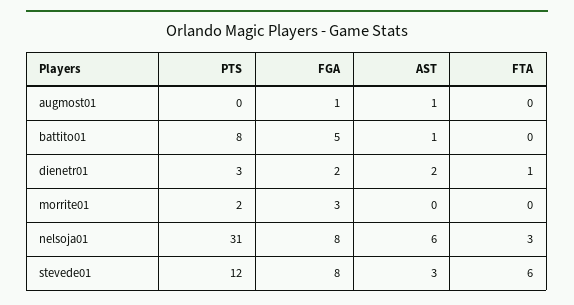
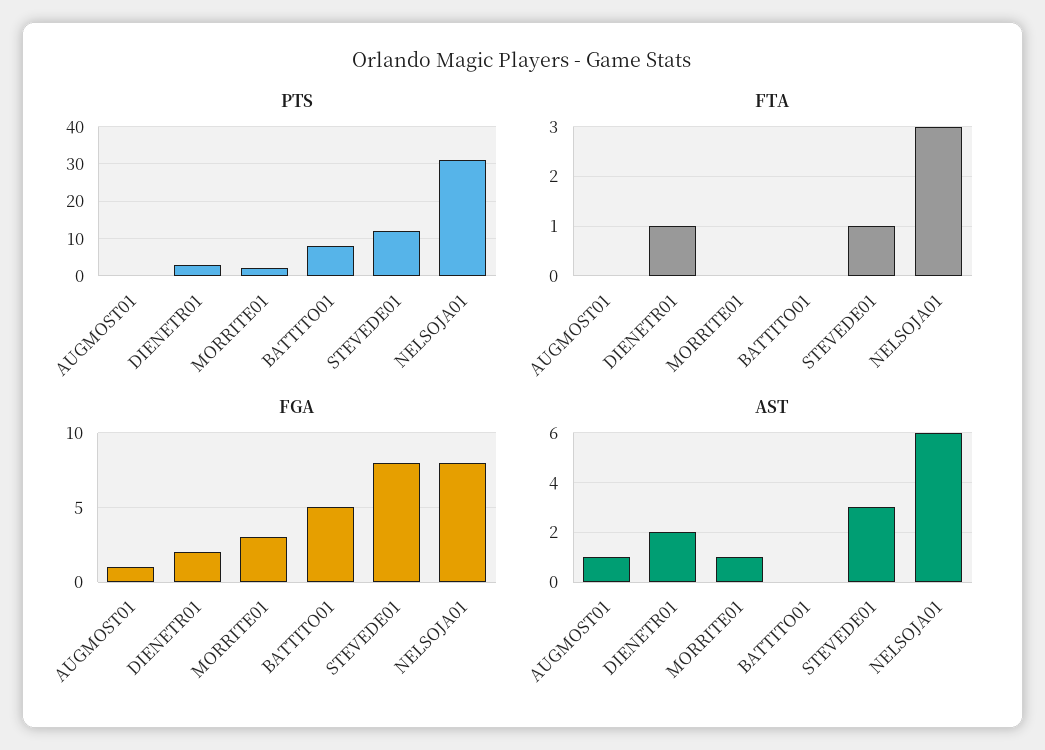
  {
    "PTS": {
      "augmost01": 0,
      "battito01": 8,
      "dienetr01": 3,
      "morrite01": 2,
      "nelsoja01": 31,
      "stevede01": 12
    },
    "FGA": {
      "augmost01": 1,
      "battito01": 5,
      "dienetr01": 2,
      "morrite01": 3,
      "nelsoja01": 8,
      "stevede01": 8
    },
    "AST": {
      "augmost01": 1,
-     "battito01": 1,
+     "battito01": 0,
      "dienetr01": 2,
-     "morrite01": 0,
+     "morrite01": 1,
      "nelsoja01": 6,
      "stevede01": 3
    },
    "FTA": {
      "augmost01": 0,
      "battito01": 0,
      "dienetr01": 1,
      "morrite01": 0,
      "nelsoja01": 3,
-     "stevede01": 6
+     "stevede01": 1
    }
  }

